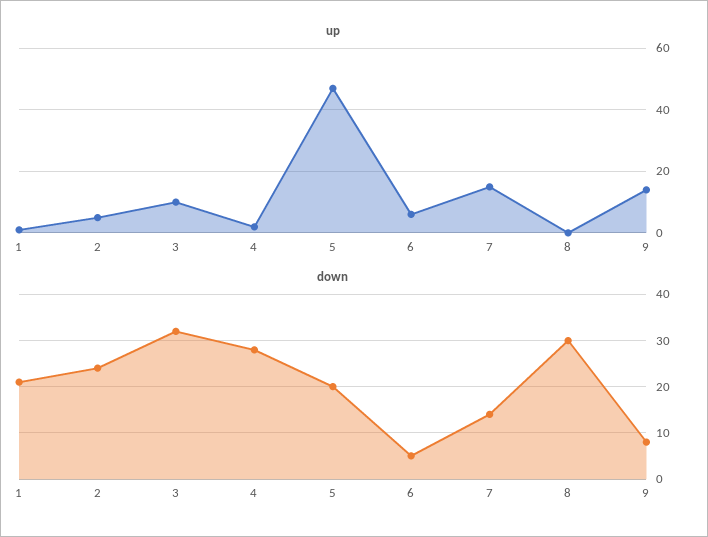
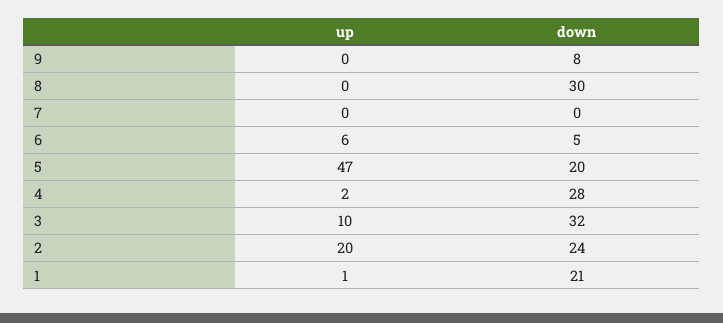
  {
    "up": {
      "1": 1,
-     "2": 5,
+     "2": 20,
      "3": 10,
      "4": 2,
      "5": 47,
      "6": 6,
-     "7": 15,
+     "7": 0,
      "8": 0,
-     "9": 15
+     "9": 0
    },
    "down": {
      "1": 21,
      "2": 24,
      "3": 32,
      "4": 28,
      "5": 20,
      "6": 5,
-     "7": 15,
+     "7": 0,
      "8": 30,
      "9": 8
    }
  }

